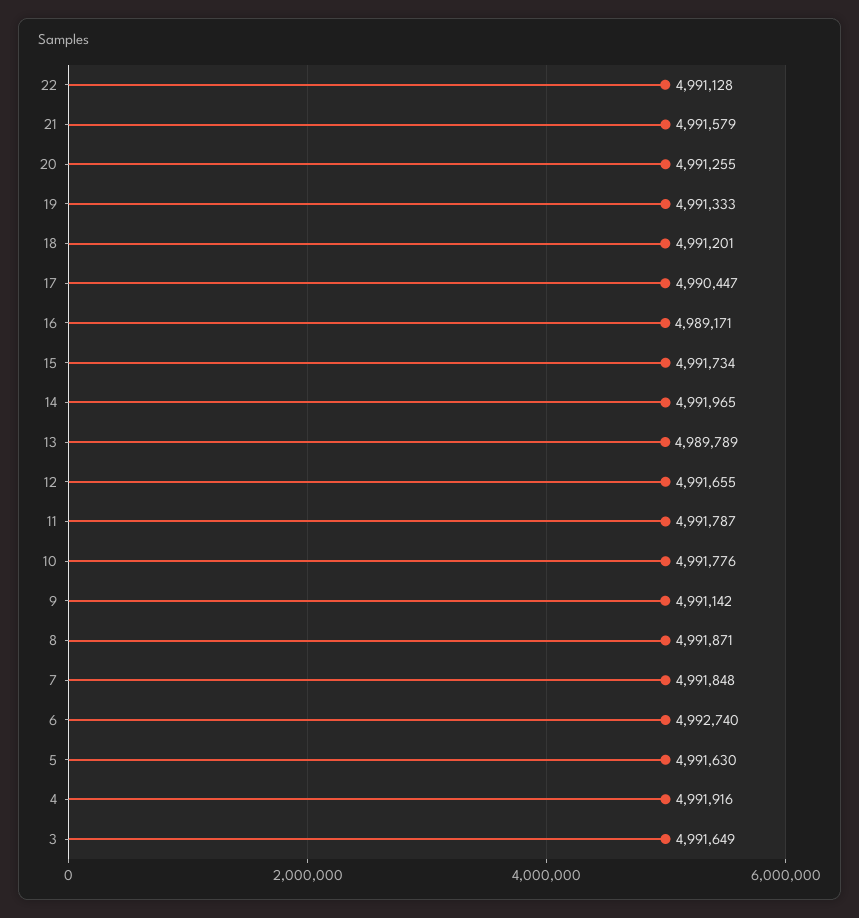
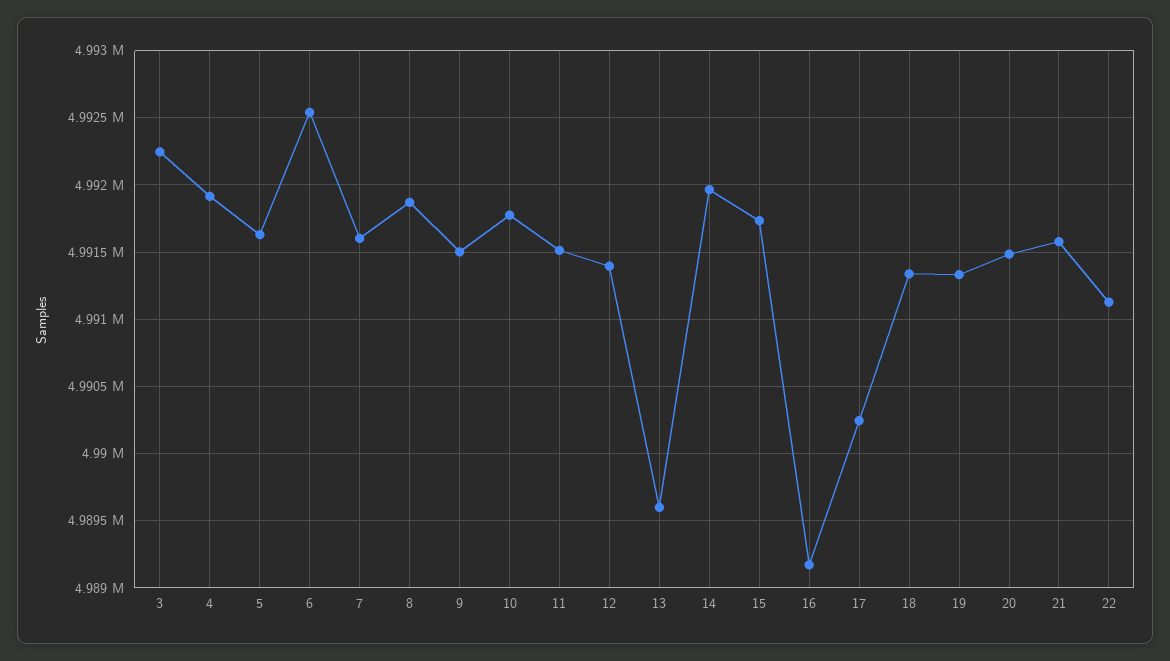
  {
    "22": 4991128,
    "21": 4991579,
-   "20": 4991255,
+   "20": 4991500,
    "19": 4991333,
-   "18": 4991201,
+   "18": 4991350,
-   "17": 4990447,
+   "17": 4990250,
    "16": 4989171,
    "15": 4991734,
    "14": 4991965,
-   "13": 4989789,
+   "13": 4989600,
-   "12": 4991655,
+   "12": 4991400,
-   "11": 4991787,
+   "11": 4991500,
    "10": 4991776,
-   "9": 4991142,
+   "9": 4991500,
    "8": 4991871,
-   "7": 4991848,
+   "7": 4991600,
-   "6": 4992740,
+   "6": 4992550,
    "5": 4991630,
    "4": 4991916,
-   "3": 4991649
+   "3": 4992250
  }

